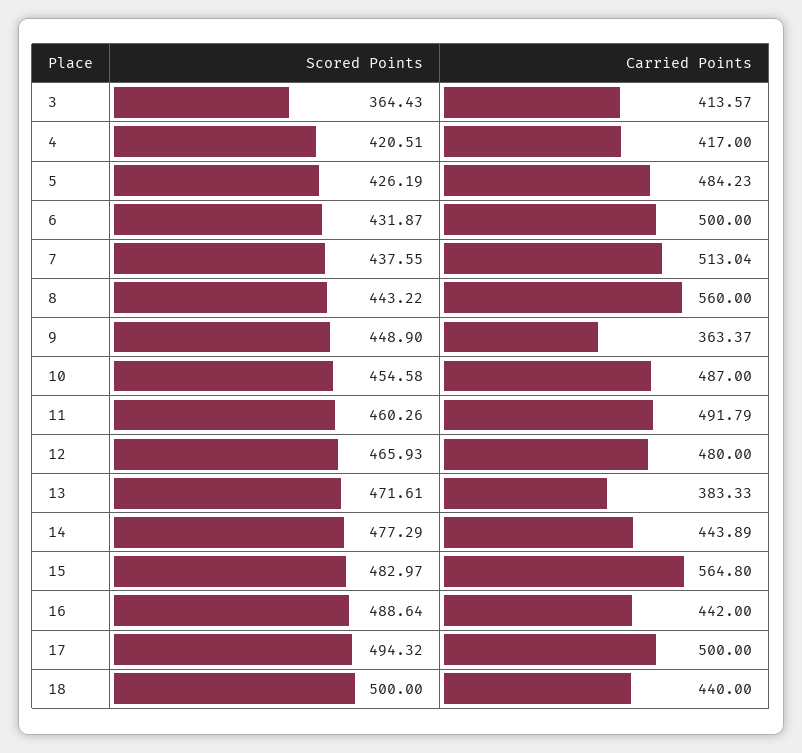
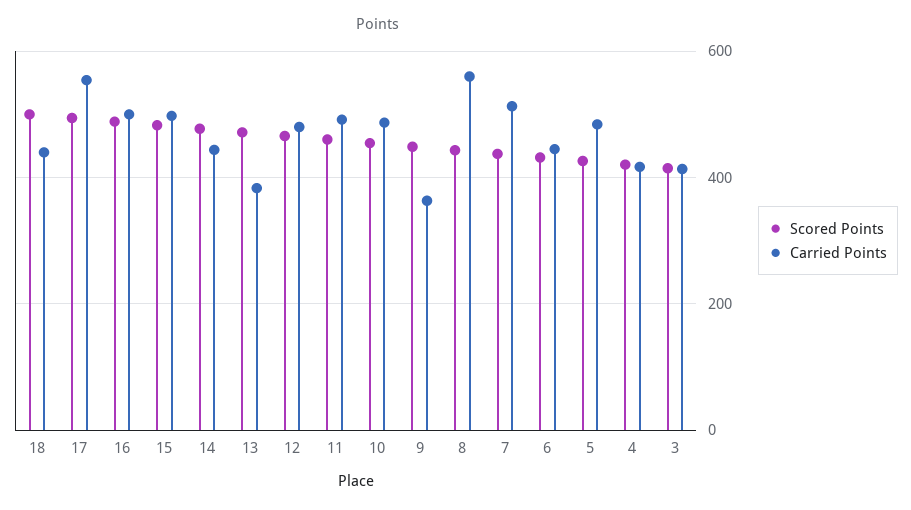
  {
    "Scored Points": {
-     "3": 364.43,
+     "3": 420,
      "4": 420.51,
      "5": 426.19,
      "6": 431.87,
      "7": 437.55,
      "8": 443.22,
      "9": 448.9,
      "10": 454.58,
      "11": 460.26,
      "12": 465.93,
      "13": 471.61,
      "14": 477.29,
      "15": 482.97,
      "16": 488.64,
      "17": 494.32,
      "18": 500
    },
    "Carried Points": {
      "3": 413.57,
      "4": 417,
      "5": 484.23,
-     "6": 500,
+     "6": 440,
      "7": 513.04,
      "8": 560,
      "9": 363.37,
      "10": 487,
      "11": 491.79,
      "12": 480,
      "13": 383.33,
      "14": 443.89,
-     "15": 564.8,
+     "15": 500,
-     "16": 442,
+     "16": 500,
-     "17": 500,
+     "17": 560,
      "18": 440
    }
  }

